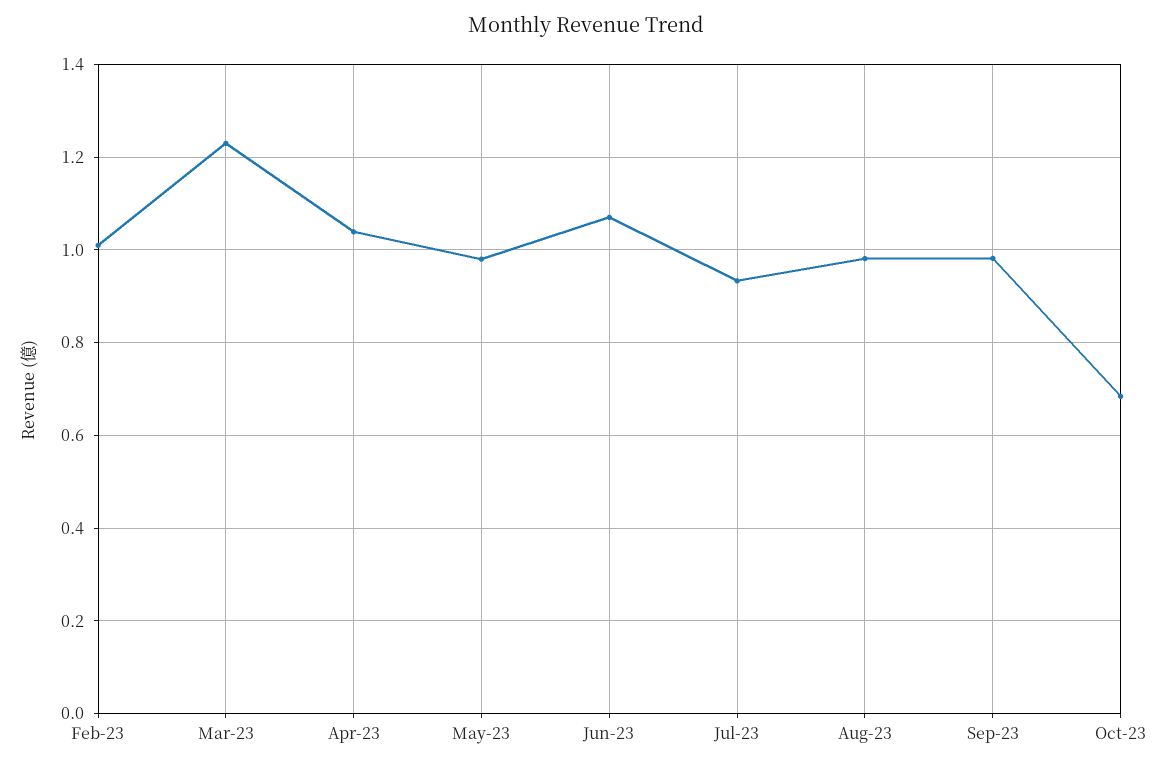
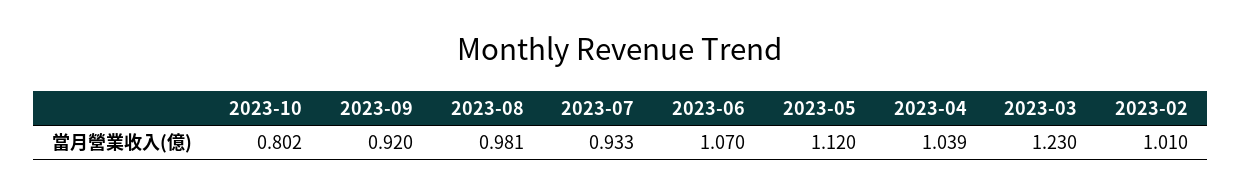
  {
    "Feb-23": 1.01,
    "Mar-23": 1.23,
    "Apr-23": 1.039,
-   "May-23": 0.98,
+   "May-23": 1.12,
    "Jun-23": 1.07,
    "Jul-23": 0.933,
    "Aug-23": 0.981,
-   "Sep-23": 0.98,
+   "Sep-23": 0.92,
-   "Oct-23": 0.68
+   "Oct-23": 0.802
  }

